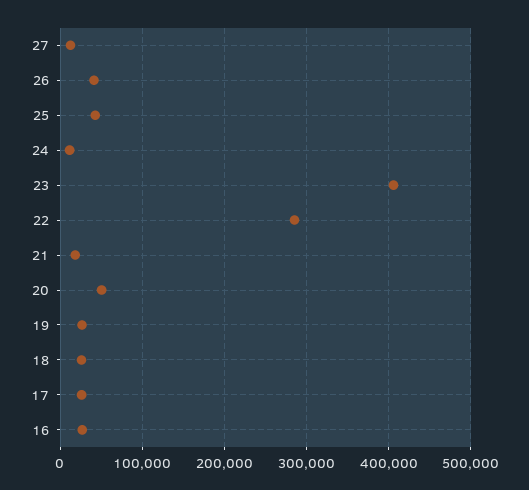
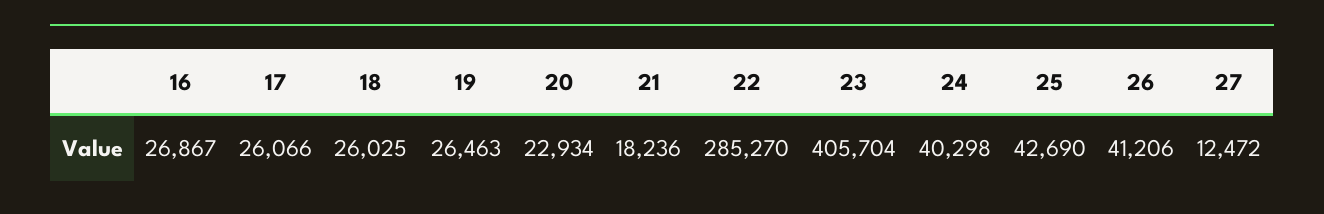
  {
    "27": 12472,
    "26": 41206,
    "25": 42690,
-   "24": 10000,
+   "24": 40298,
    "23": 405704,
    "22": 285270,
    "21": 18236,
-   "20": 50000,
+   "20": 22934,
    "19": 26463,
    "18": 26025,
    "17": 26066,
    "16": 26867
  }

